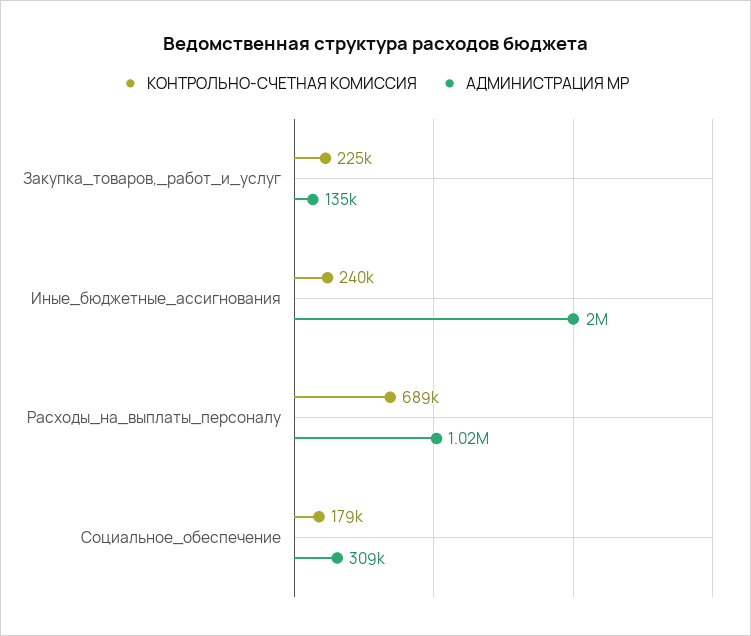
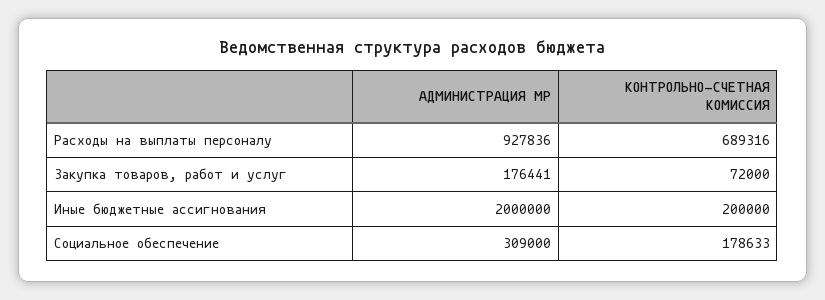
  {
    "КОНТРОЛЬНО-СЧЕТНАЯ КОМИССИЯ": {
-     "Закупка_товаров,_работ_и_услуг": 225000,
+     "Закупка_товаров,_работ_и_услуг": 72000,
-     "Иные_бюджетные_ассигнования": 240000,
+     "Иные_бюджетные_ассигнования": 200000,
      "Расходы_на_выплаты_персоналу": 689316,
      "Социальное_обеспечение": 178633
    },
    "АДМИНИСТРАЦИЯ МР": {
-     "Закупка_товаров,_работ_и_услуг": 135000,
+     "Закупка_товаров,_работ_и_услуг": 176441,
      "Иные_бюджетные_ассигнования": 2000000,
-     "Расходы_на_выплаты_персоналу": 1020000,
+     "Расходы_на_выплаты_персоналу": 927836,
      "Социальное_обеспечение": 309000
    }
  }

